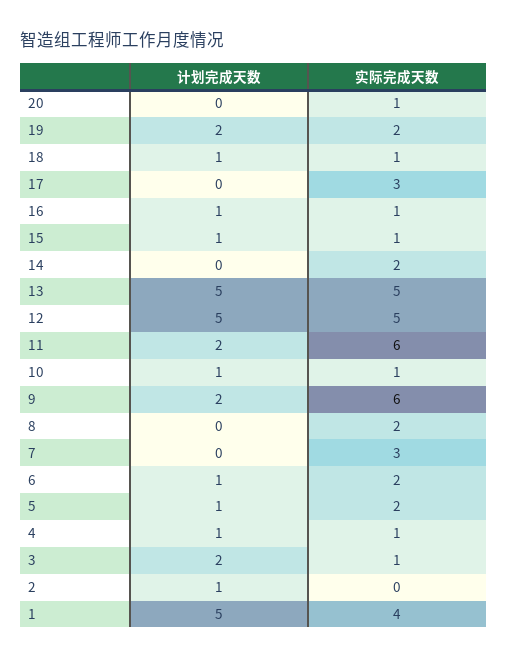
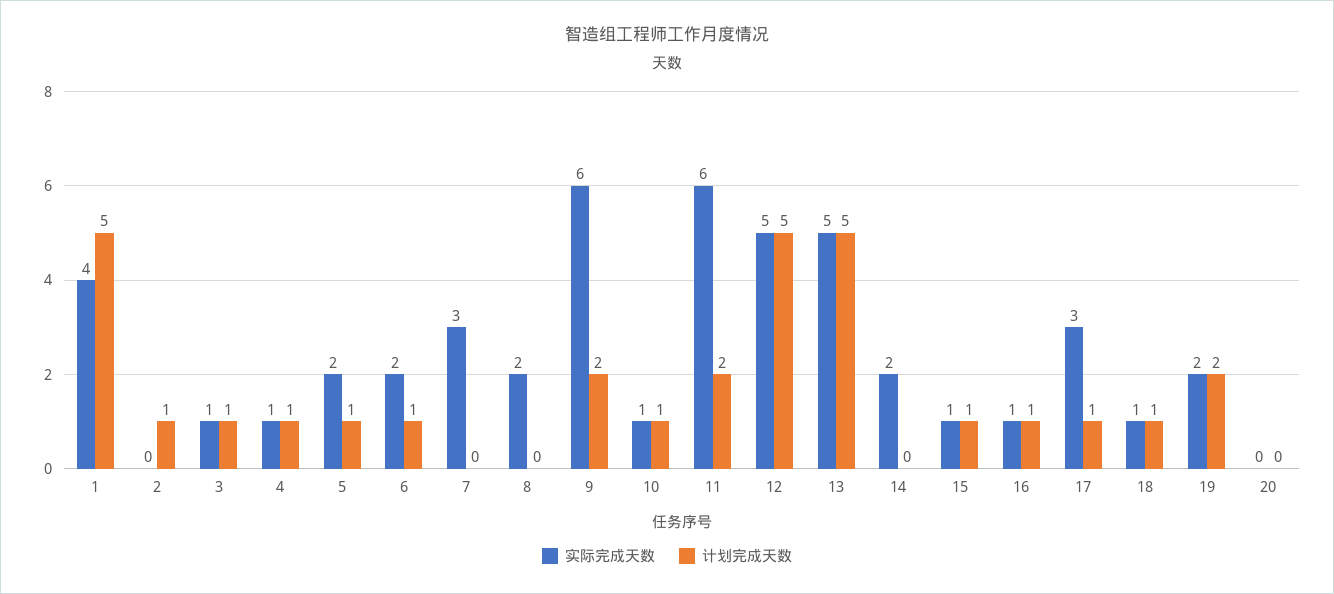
  {
    "计划完成天数": {
      "20": 0,
      "19": 2,
      "18": 1,
-     "17": 0,
+     "17": 1,
      "16": 1,
      "15": 1,
      "14": 0,
      "13": 5,
      "12": 5,
      "11": 2,
      "10": 1,
      "9": 2,
      "8": 0,
      "7": 0,
      "6": 1,
      "5": 1,
      "4": 1,
-     "3": 2,
+     "3": 1,
      "2": 1,
      "1": 5
    },
    "实际完成天数": {
-     "20": 1,
+     "20": 0,
      "19": 2,
      "18": 1,
      "17": 3,
      "16": 1,
      "15": 1,
      "14": 2,
      "13": 5,
      "12": 5,
      "11": 6,
      "10": 1,
      "9": 6,
      "8": 2,
      "7": 3,
      "6": 2,
      "5": 2,
      "4": 1,
      "3": 1,
      "2": 0,
      "1": 4
    }
  }

